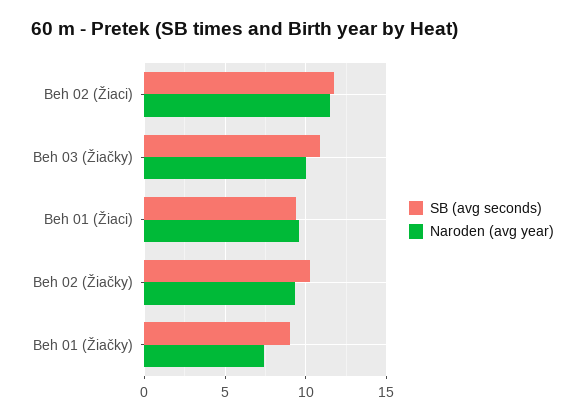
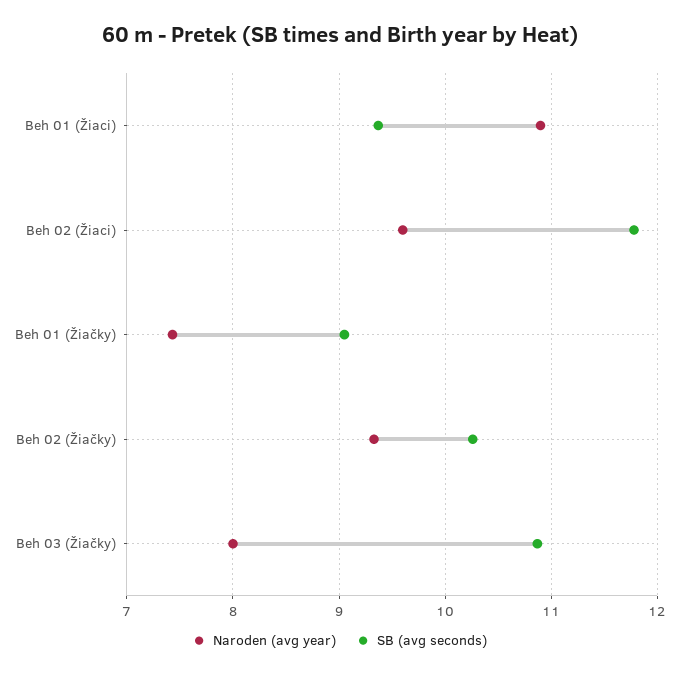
  {
    "SB (avg seconds)": {
      "Beh 02 (Žiaci)": 11.8,
      "Beh 03 (Žiačky)": 10.9,
      "Beh 01 (Žiaci)": 9.4,
      "Beh 02 (Žiačky)": 10.3,
      "Beh 01 (Žiačky)": 9.1
    },
    "Naroden (avg year)": {
-     "Beh 02 (Žiaci)": 11.5,
+     "Beh 02 (Žiaci)": 9.6,
-     "Beh 03 (Žiačky)": 10,
+     "Beh 03 (Žiačky)": 8,
-     "Beh 01 (Žiaci)": 9.5,
+     "Beh 01 (Žiaci)": 10.9,
      "Beh 02 (Žiačky)": 9.3,
      "Beh 01 (Žiačky)": 7.4
    }
  }

